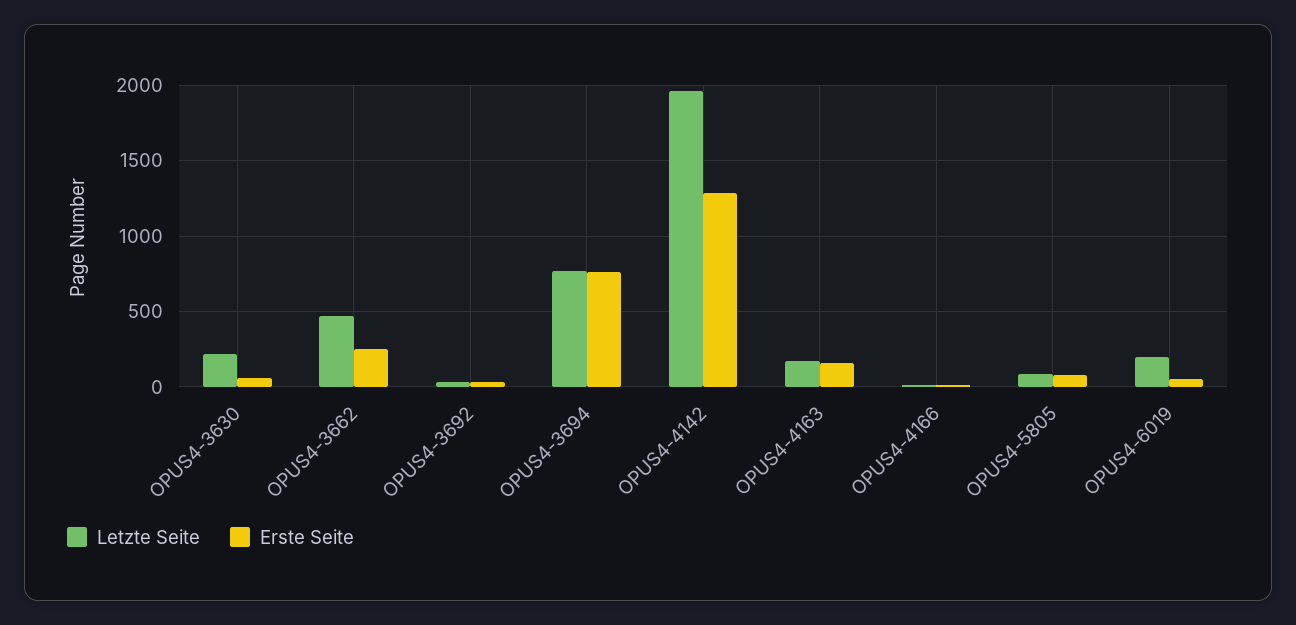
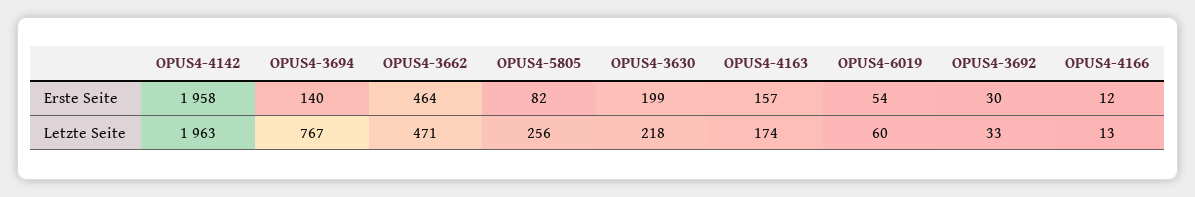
  {
    "Letzte Seite": {
      "OPUS4-3630": 218,
      "OPUS4-3662": 471,
      "OPUS4-3692": 33,
      "OPUS4-3694": 767,
      "OPUS4-4142": 1963,
      "OPUS4-4163": 174,
      "OPUS4-4166": 13,
-     "OPUS4-5805": 100,
+     "OPUS4-5805": 256,
-     "OPUS4-6019": 200
+     "OPUS4-6019": 60
    },
    "Erste Seite": {
-     "OPUS4-3630": 50,
+     "OPUS4-3630": 199,
-     "OPUS4-3662": 250,
+     "OPUS4-3662": 464,
      "OPUS4-3692": 30,
-     "OPUS4-3694": 750,
+     "OPUS4-3694": 140,
-     "OPUS4-4142": 1300,
+     "OPUS4-4142": 1958,
      "OPUS4-4163": 157,
      "OPUS4-4166": 12,
      "OPUS4-5805": 82,
      "OPUS4-6019": 54
    }
  }

